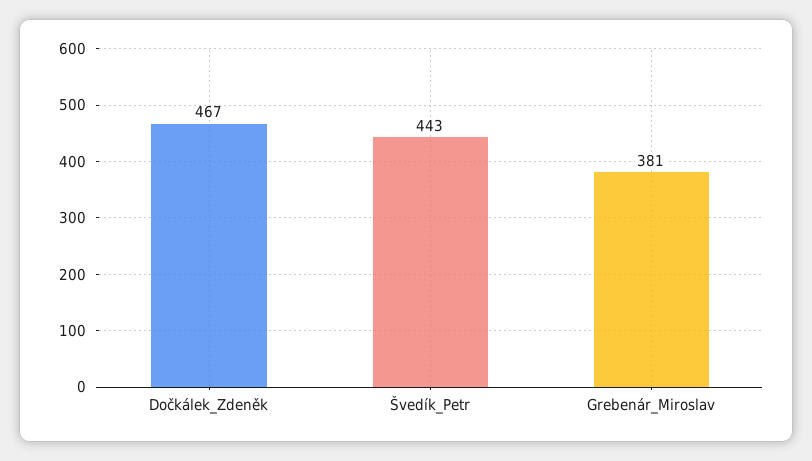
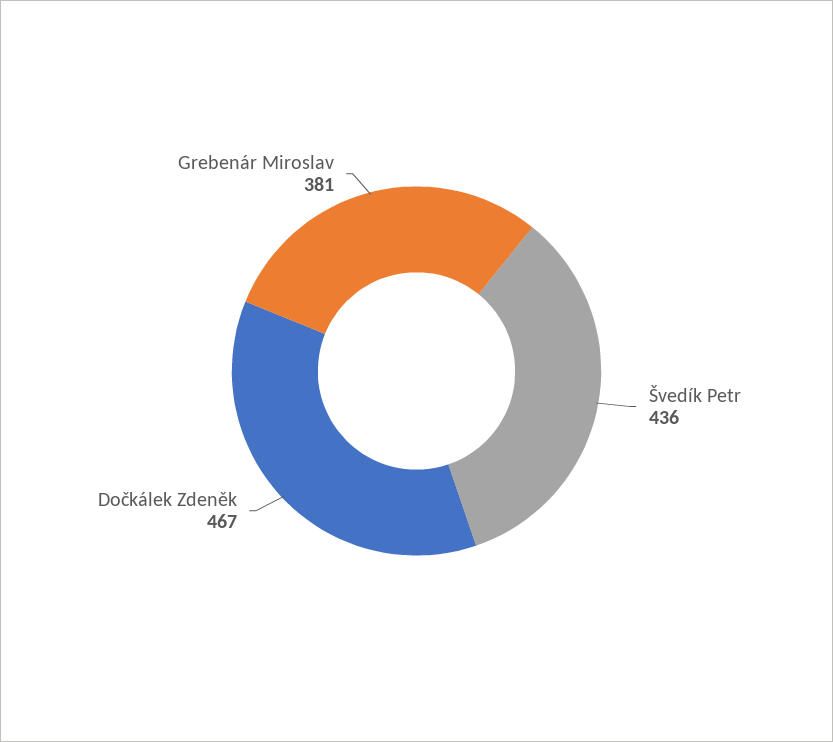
  {
    "Dočkálek_Zdeněk": 467,
-   "Švedík_Petr": 443,
+   "Švedík_Petr": 436,
    "Grebenár_Miroslav": 381
  }

